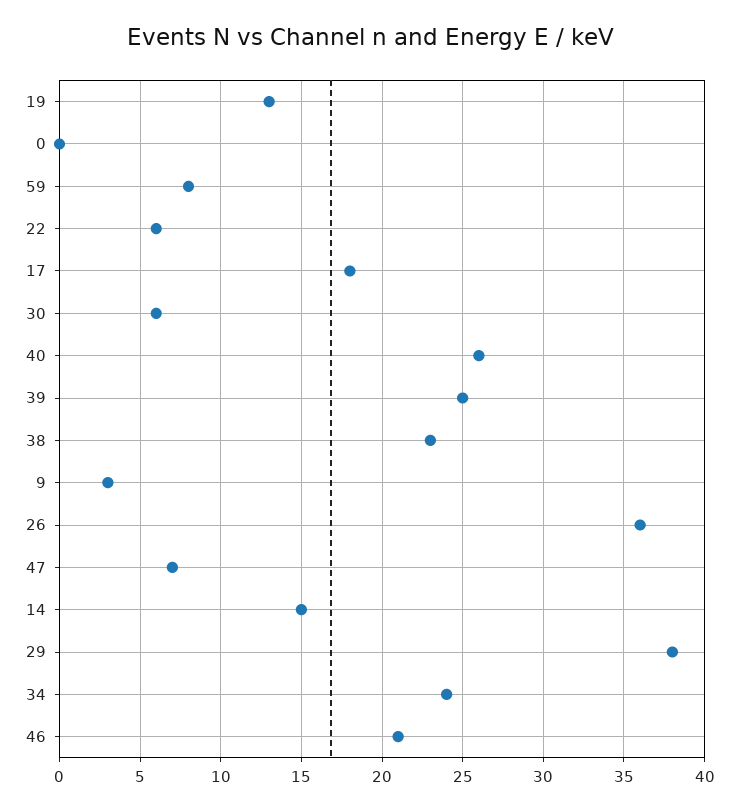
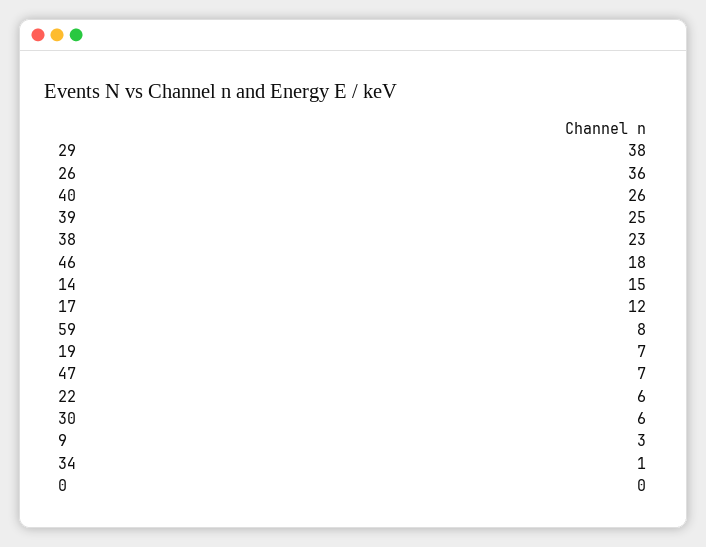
  {
-   "19": 13,
+   "19": 7,
    "0": 0,
    "59": 8,
    "22": 6,
-   "17": 18,
+   "17": 12,
    "30": 6,
    "40": 26,
    "39": 25,
    "38": 23,
    "9": 3,
    "26": 36,
    "47": 7,
    "14": 15,
    "29": 38,
-   "34": 24,
+   "34": 1,
-   "46": 21
+   "46": 18
  }

